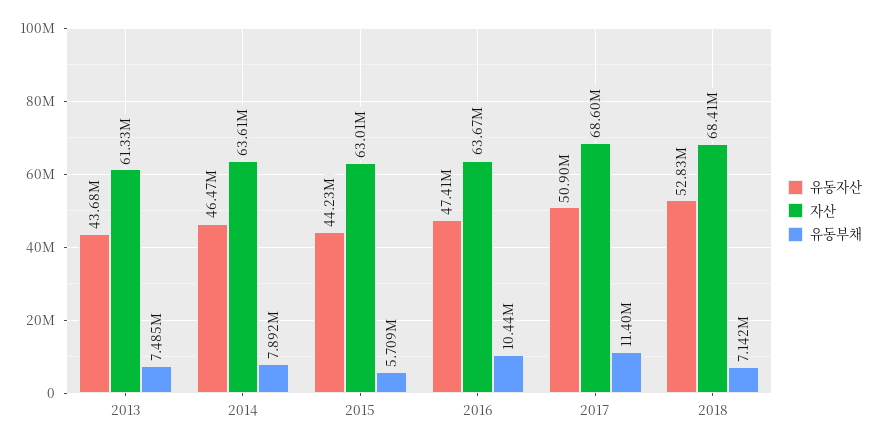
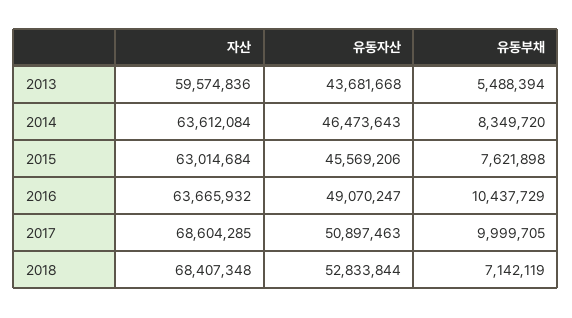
  {
    "유동자산": {
      "2013": 43681668,
      "2014": 46473643,
-     "2015": 44230000,
+     "2015": 45569206,
-     "2016": 47410000,
+     "2016": 49070247,
      "2017": 50897463,
      "2018": 52833844
    },
    "자산": {
-     "2013": 61330000,
+     "2013": 59574836,
      "2014": 63612084,
      "2015": 63014684,
      "2016": 63665932,
      "2017": 68604285,
      "2018": 68407348
    },
    "유동부채": {
-     "2013": 7485000,
+     "2013": 5488394,
-     "2014": 7892000,
+     "2014": 8349720,
-     "2015": 5709000,
+     "2015": 7621898,
      "2016": 10437729,
-     "2017": 11400000,
+     "2017": 9999705,
      "2018": 7142119
    }
  }

